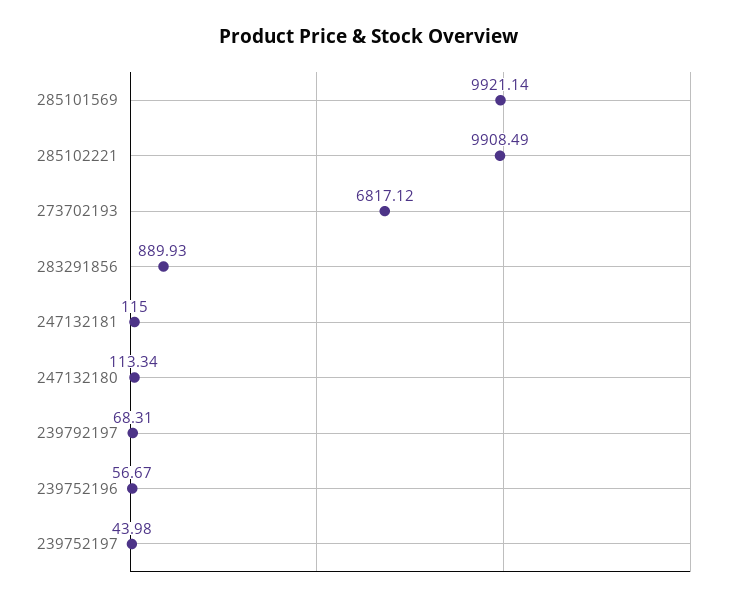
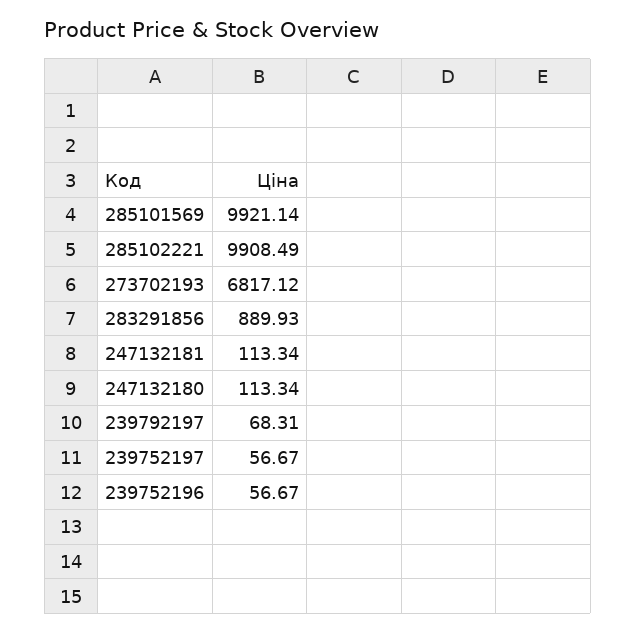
  {
    "285101569": 9921.14,
    "285102221": 9908.49,
    "273702193": 6817.12,
    "283291856": 889.93,
-   "247132181": 115,
+   "247132181": 113.34,
    "247132180": 113.34,
    "239792197": 68.31,
    "239752196": 56.67,
-   "239752197": 43.98
+   "239752197": 56.67
  }

